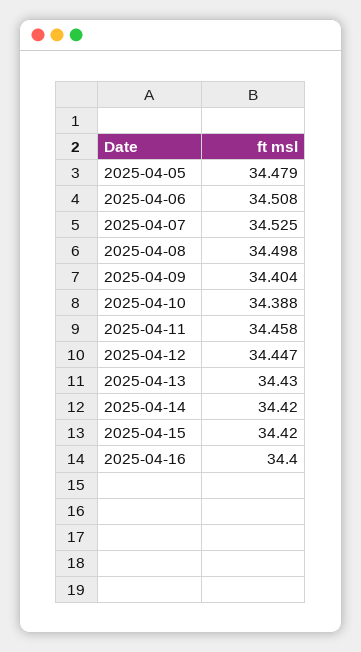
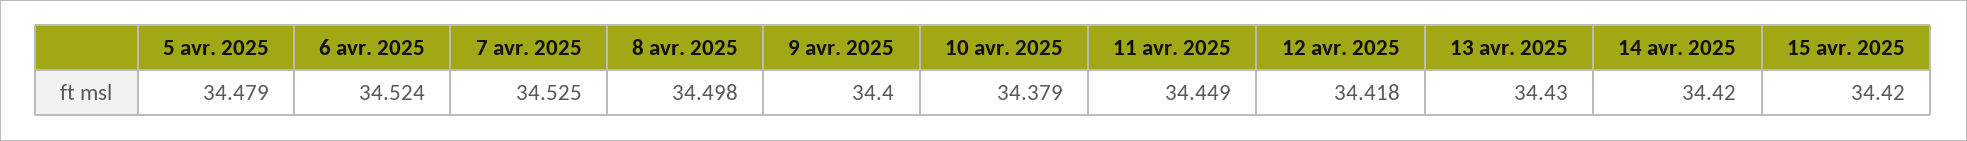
  {
    "2025-04-05": 34.479,
-   "2025-04-06": 34.508,
+   "2025-04-06": 34.524,
    "2025-04-07": 34.525,
    "2025-04-08": 34.498,
-   "2025-04-09": 34.404,
+   "2025-04-09": 34.4,
-   "2025-04-10": 34.388,
+   "2025-04-10": 34.379,
-   "2025-04-11": 34.458,
+   "2025-04-11": 34.449,
-   "2025-04-12": 34.447,
+   "2025-04-12": 34.418,
    "2025-04-13": 34.43,
    "2025-04-14": 34.42,
-   "2025-04-15": 34.42,
+   "2025-04-15": 34.42
-   "2025-04-16": 34.4
  }

